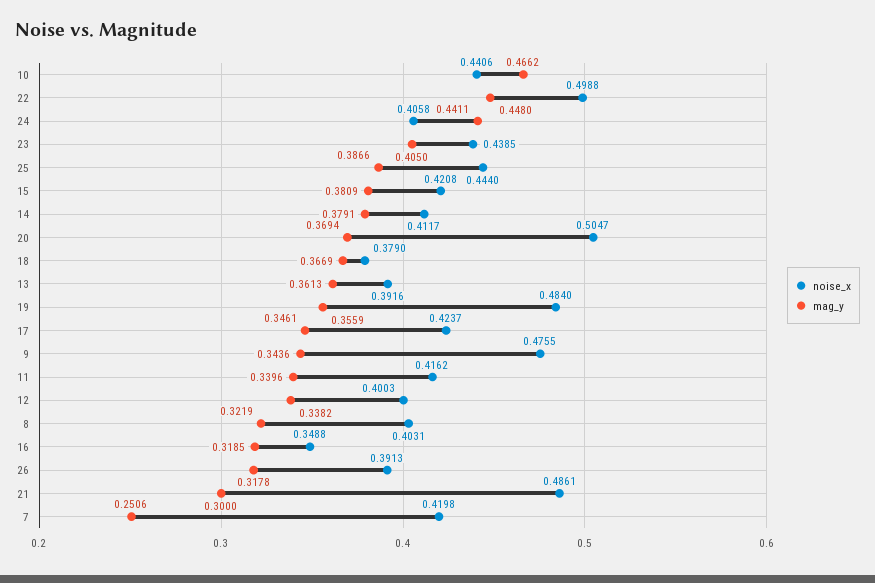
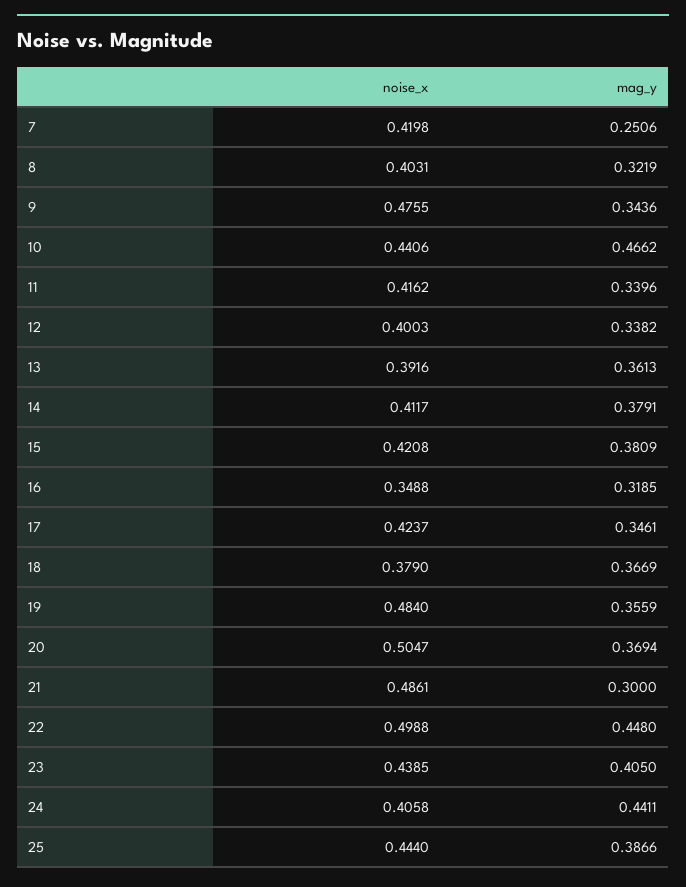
  {
    "noise_x": {
      "10": 0.4406,
      "22": 0.4988,
      "24": 0.4058,
      "23": 0.4385,
      "25": 0.444,
      "15": 0.4208,
      "14": 0.4117,
      "20": 0.5047,
      "18": 0.379,
      "13": 0.3916,
      "19": 0.484,
      "17": 0.4237,
      "9": 0.4755,
      "11": 0.4162,
      "12": 0.4003,
      "8": 0.4031,
      "16": 0.3488,
-     "26": 0.3913,
      "21": 0.4861,
      "7": 0.4198
    },
    "mag_y": {
      "10": 0.4662,
      "22": 0.448,
      "24": 0.4411,
      "23": 0.405,
      "25": 0.3866,
      "15": 0.3809,
      "14": 0.3791,
      "20": 0.3694,
      "18": 0.3669,
      "13": 0.3613,
      "19": 0.3559,
      "17": 0.3461,
      "9": 0.3436,
      "11": 0.3396,
      "12": 0.3382,
      "8": 0.3219,
      "16": 0.3185,
-     "26": 0.3178,
      "21": 0.3,
      "7": 0.2506
    }
  }

